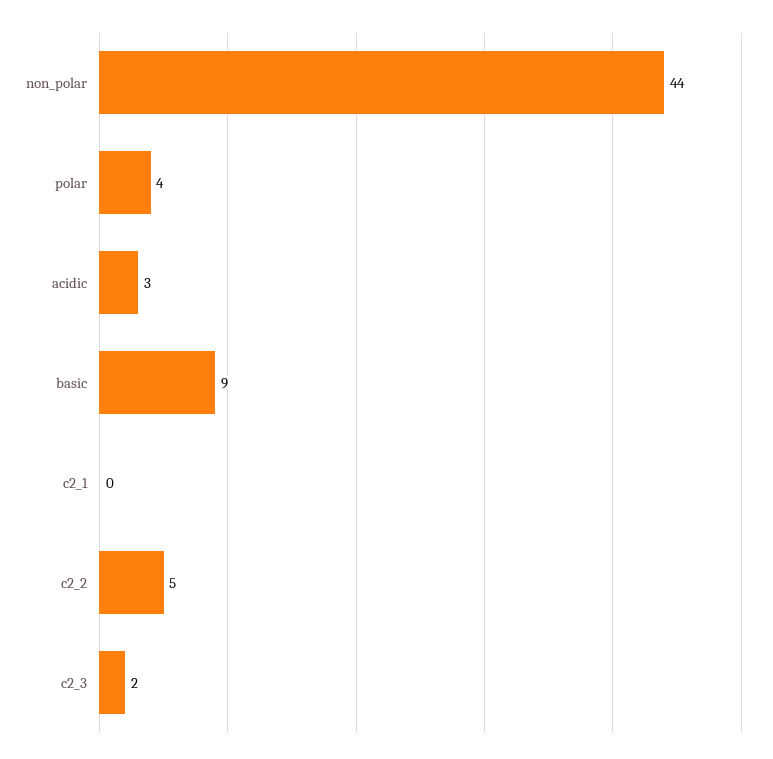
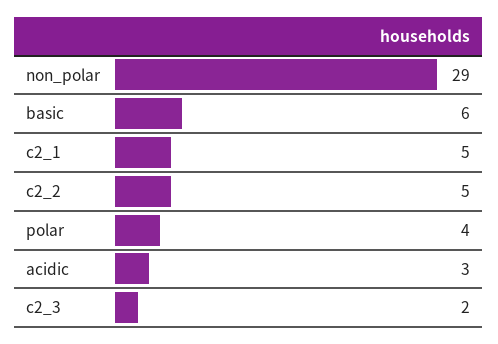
  {
-   "non_polar": 44,
+   "non_polar": 29,
    "polar": 4,
    "acidic": 3,
-   "basic": 9,
+   "basic": 6,
-   "c2_1": 0,
+   "c2_1": 5,
    "c2_2": 5,
    "c2_3": 2
  }

